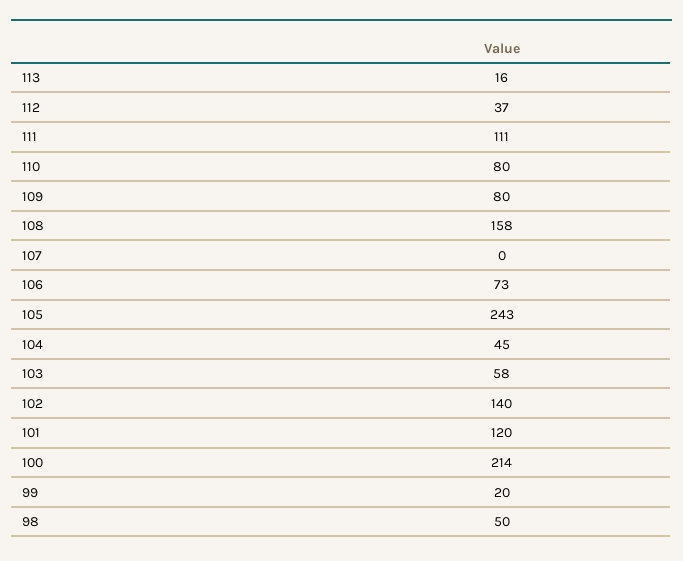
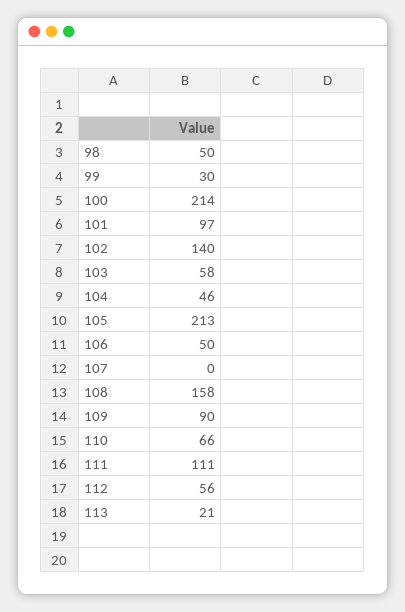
  {
-   "113": 16,
+   "113": 21,
-   "112": 37,
+   "112": 56,
    "111": 111,
-   "110": 80,
+   "110": 66,
-   "109": 80,
+   "109": 90,
    "108": 158,
    "107": 0,
-   "106": 73,
+   "106": 50,
-   "105": 243,
+   "105": 213,
-   "104": 45,
+   "104": 46,
    "103": 58,
    "102": 140,
-   "101": 120,
+   "101": 97,
    "100": 214,
-   "99": 20,
+   "99": 30,
    "98": 50
  }

